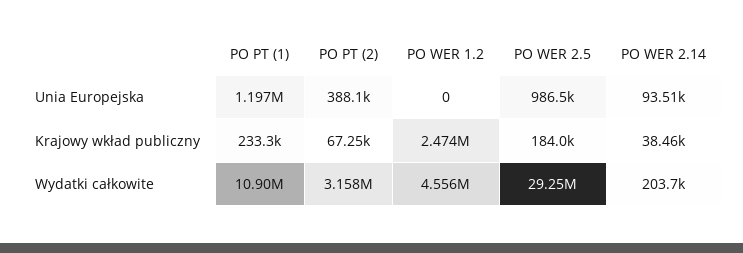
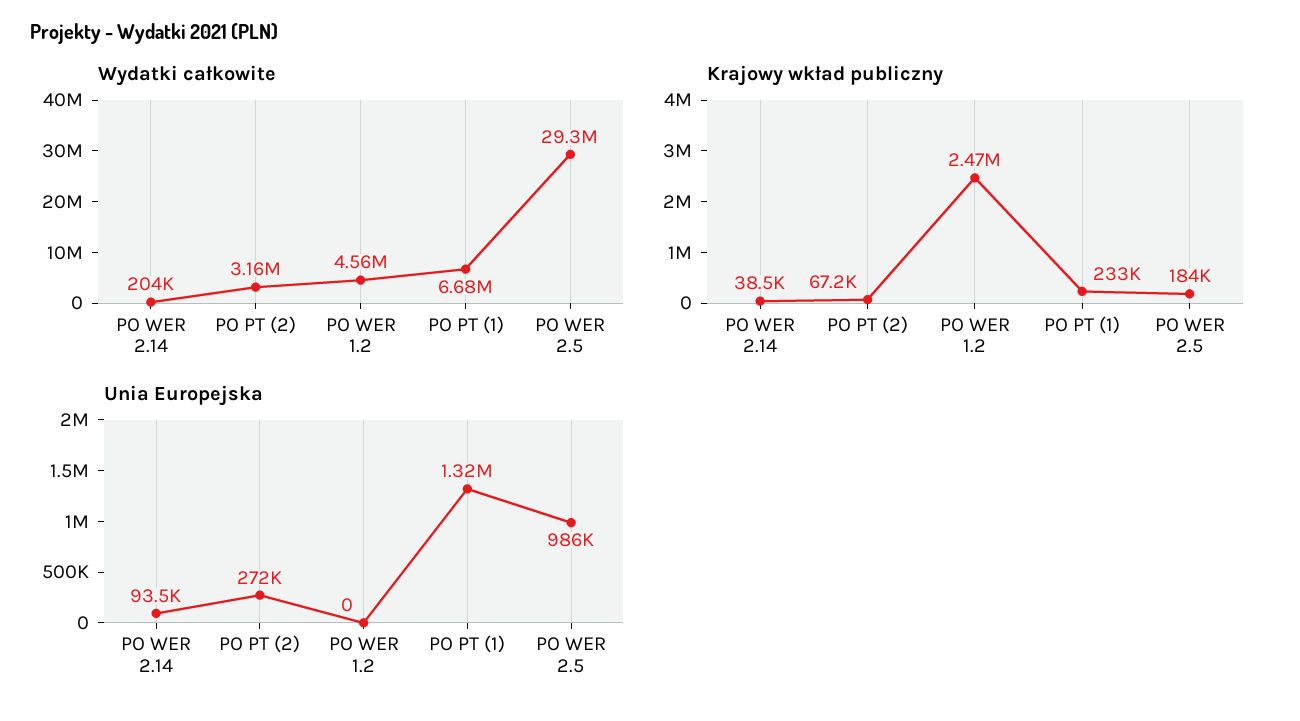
  {
    "Unia Europejska": {
-     "PO PT (1)": 1197000,
+     "PO PT (1)": 1320000,
-     "PO PT (2)": 388100,
+     "PO PT (2)": 272000,
      "PO WER 1.2": 0,
      "PO WER 2.5": 986500,
      "PO WER 2.14": 93510
    },
    "Krajowy wkład publiczny": {
      "PO PT (1)": 233300,
      "PO PT (2)": 67250,
      "PO WER 1.2": 2474000,
      "PO WER 2.5": 184000,
      "PO WER 2.14": 38460
    },
    "Wydatki całkowite": {
-     "PO PT (1)": 10900000,
+     "PO PT (1)": 6680000,
      "PO PT (2)": 3158000,
      "PO WER 1.2": 4556000,
      "PO WER 2.5": 29250000,
      "PO WER 2.14": 203700
    }
  }

